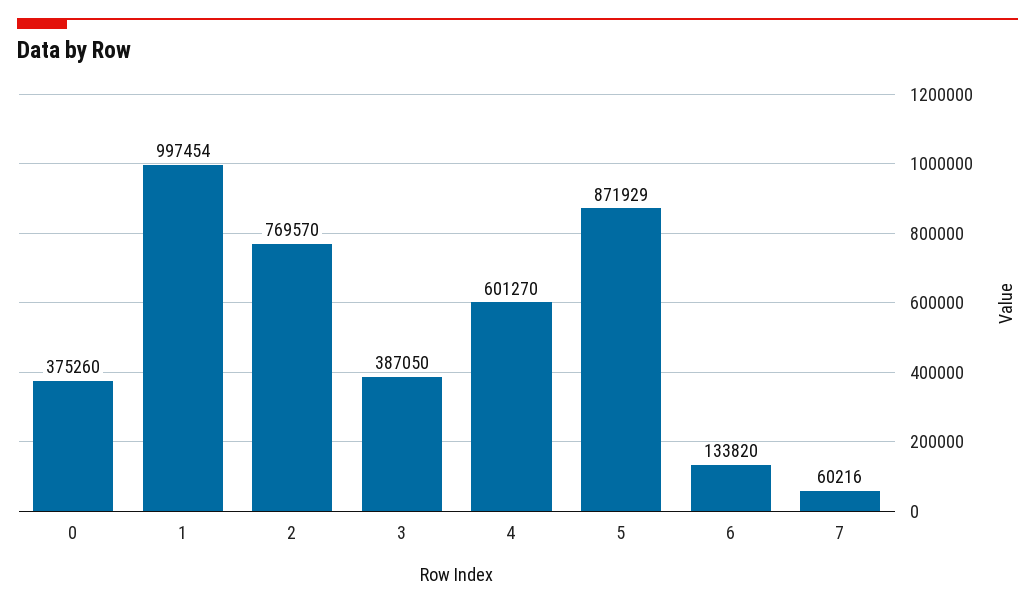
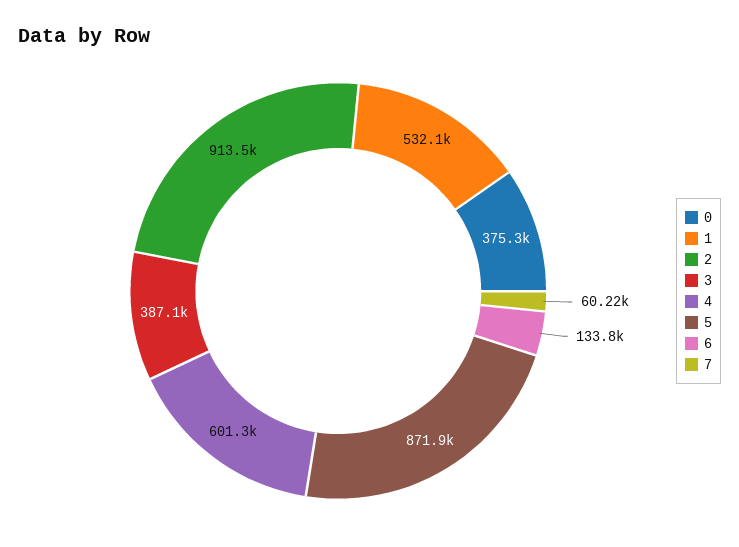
  {
    "0": 375260,
-   "1": 997454,
+   "1": 532100,
-   "2": 769570,
+   "2": 913500,
    "3": 387050,
    "4": 601270,
    "5": 871929,
    "6": 133820,
    "7": 60216
  }

